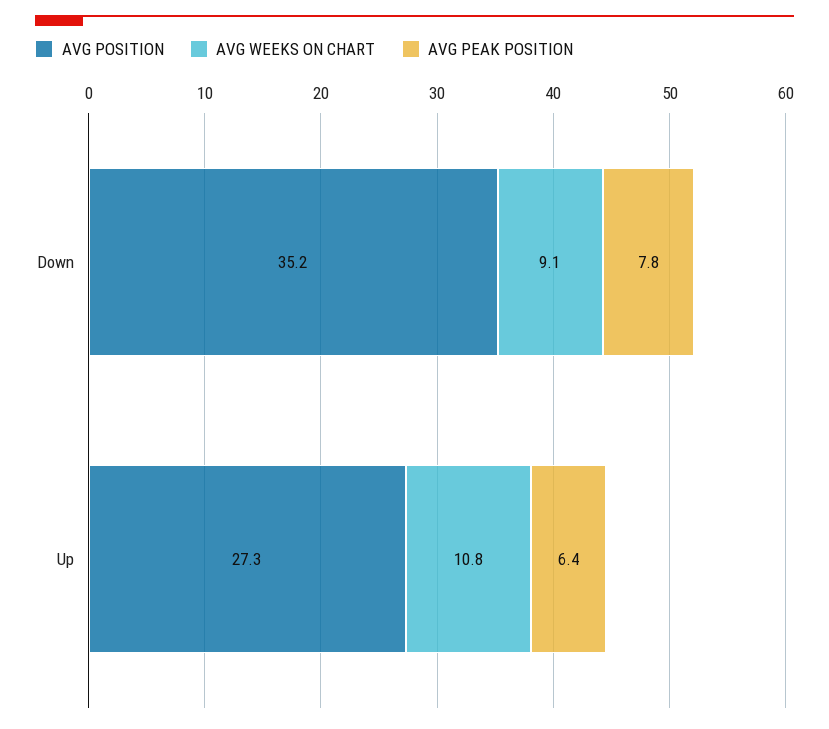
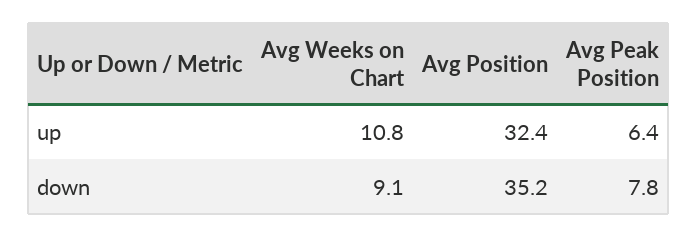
  {
    "AVG POSITION": {
      "Down": 35.2,
-     "Up": 27.3
+     "Up": 32.4
    },
    "AVG WEEKS ON CHART": {
      "Down": 9.1,
      "Up": 10.8
    },
    "AVG PEAK POSITION": {
      "Down": 7.8,
      "Up": 6.4
    }
  }

